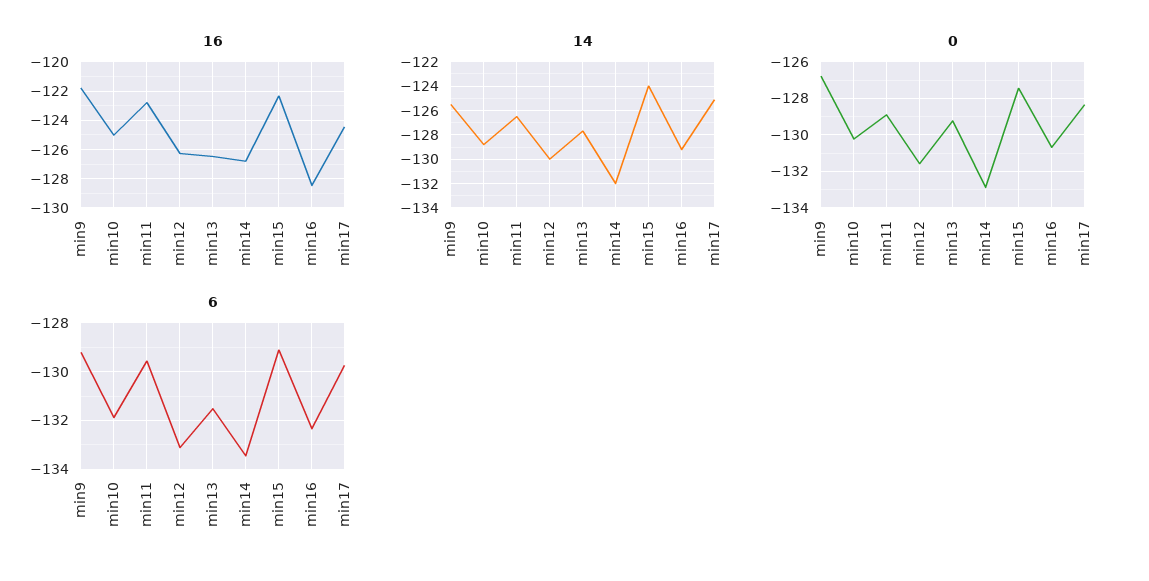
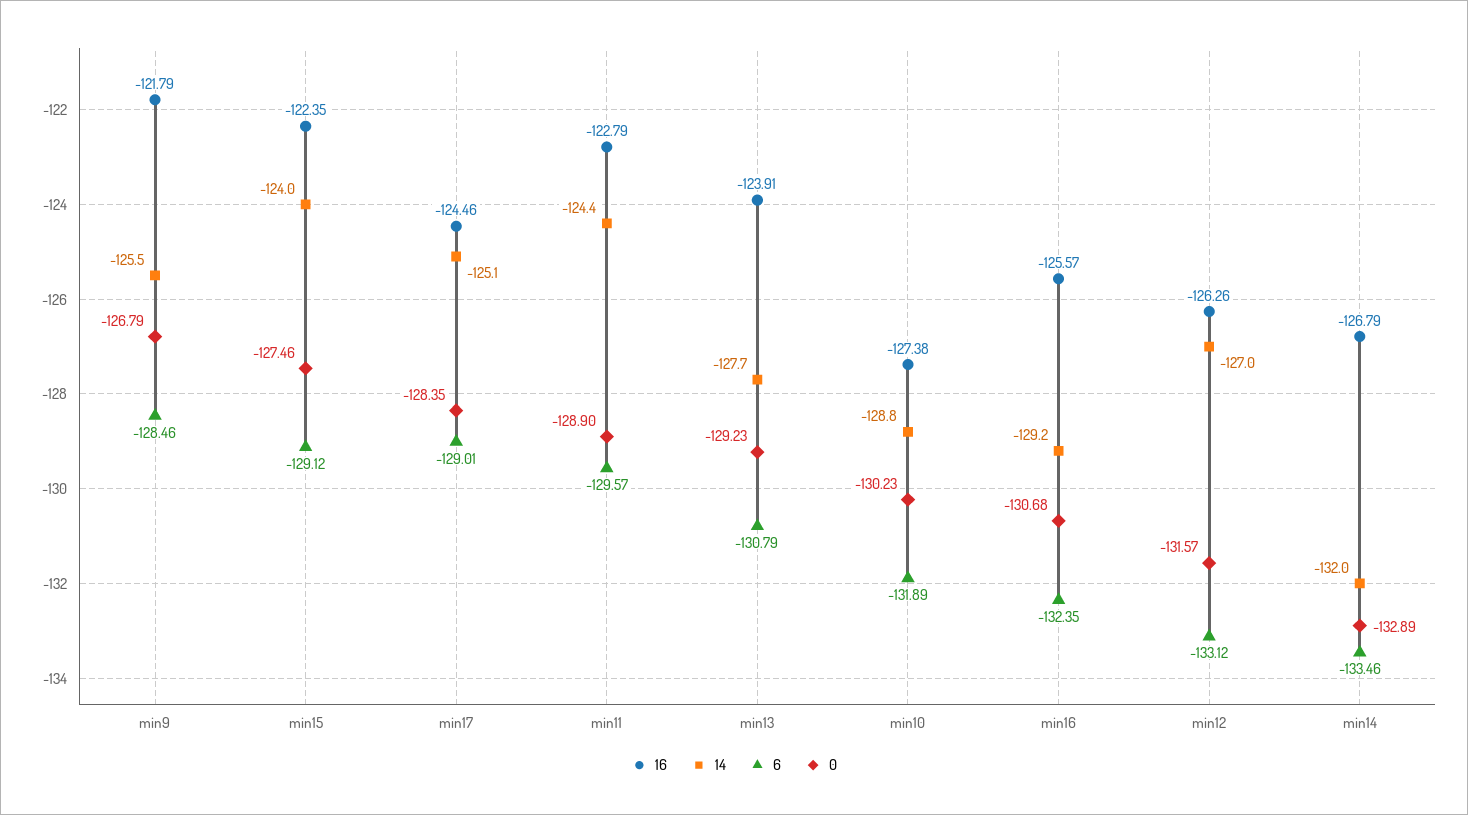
  {
    "16": {
      "min9": -121.79,
-     "min10": -125,
+     "min10": -127.38,
      "min11": -122.79,
      "min12": -126.26,
-     "min13": -126.5,
+     "min13": -123.91,
      "min14": -126.79,
      "min15": -122.35,
-     "min16": -128.5,
+     "min16": -125.57,
      "min17": -124.46
    },
    "14": {
      "min9": -125.5,
      "min10": -128.8,
-     "min11": -126.5,
+     "min11": -124.4,
-     "min12": -130,
+     "min12": -127,
      "min13": -127.7,
      "min14": -132,
      "min15": -124,
      "min16": -129.2,
      "min17": -125.1
    },
    "0": {
      "min9": -126.79,
      "min10": -130.23,
      "min11": -128.9,
      "min12": -131.57,
      "min13": -129.23,
      "min14": -132.89,
      "min15": -127.46,
      "min16": -130.68,
      "min17": -128.35
    },
    "6": {
-     "min9": -129.25,
+     "min9": -128.46,
      "min10": -131.89,
      "min11": -129.57,
      "min12": -133.12,
-     "min13": -131.5,
+     "min13": -130.79,
      "min14": -133.46,
      "min15": -129.12,
      "min16": -132.35,
-     "min17": -129.75
+     "min17": -129.01
    }
  }

